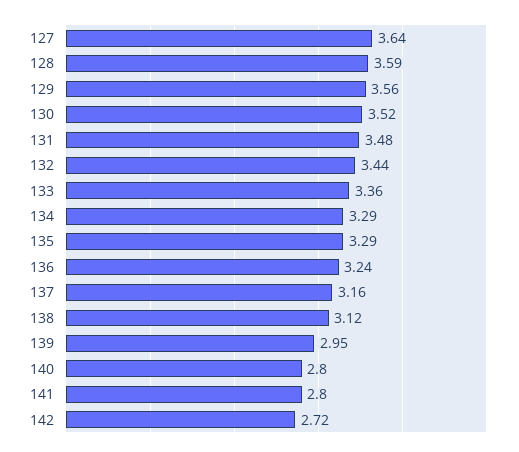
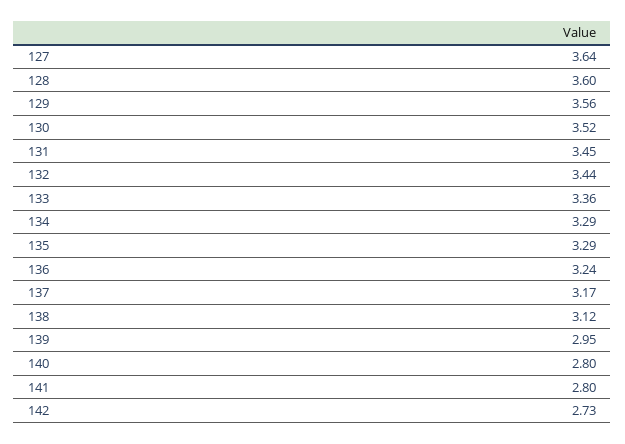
  {
    "127": 3.64,
-   "128": 3.59,
+   "128": 3.6,
    "129": 3.56,
    "130": 3.52,
-   "131": 3.48,
+   "131": 3.45,
    "132": 3.44,
    "133": 3.36,
    "134": 3.29,
    "135": 3.29,
    "136": 3.24,
-   "137": 3.16,
+   "137": 3.17,
    "138": 3.12,
    "139": 2.95,
    "140": 2.8,
    "141": 2.8,
-   "142": 2.72
+   "142": 2.73
  }

